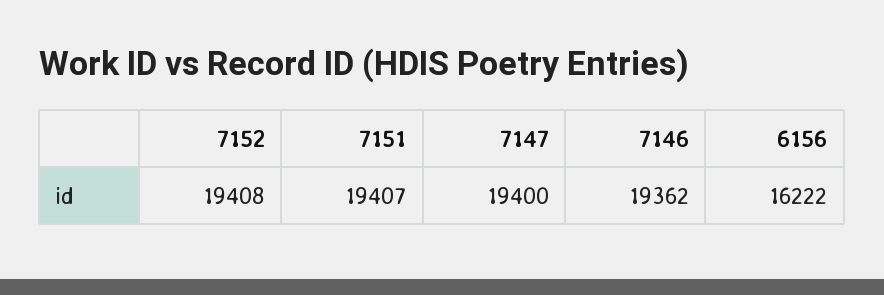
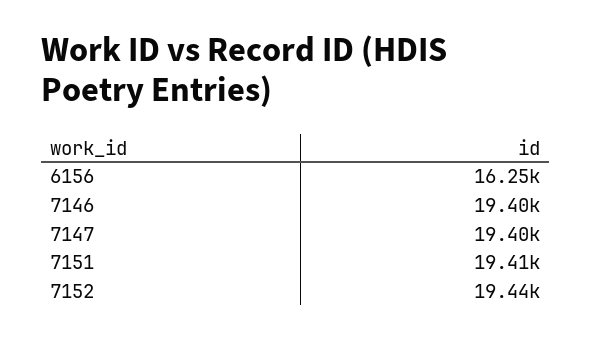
  {
-   "7152": 19408,
+   "7152": 19440,
    "7151": 19407,
    "7147": 19400,
-   "7146": 19362,
+   "7146": 19400,
-   "6156": 16222
+   "6156": 16250
  }

